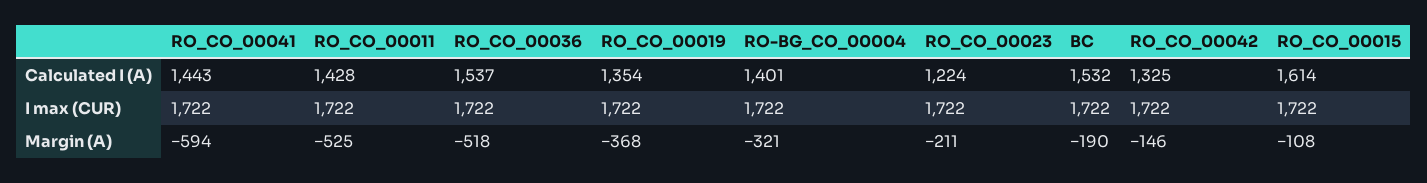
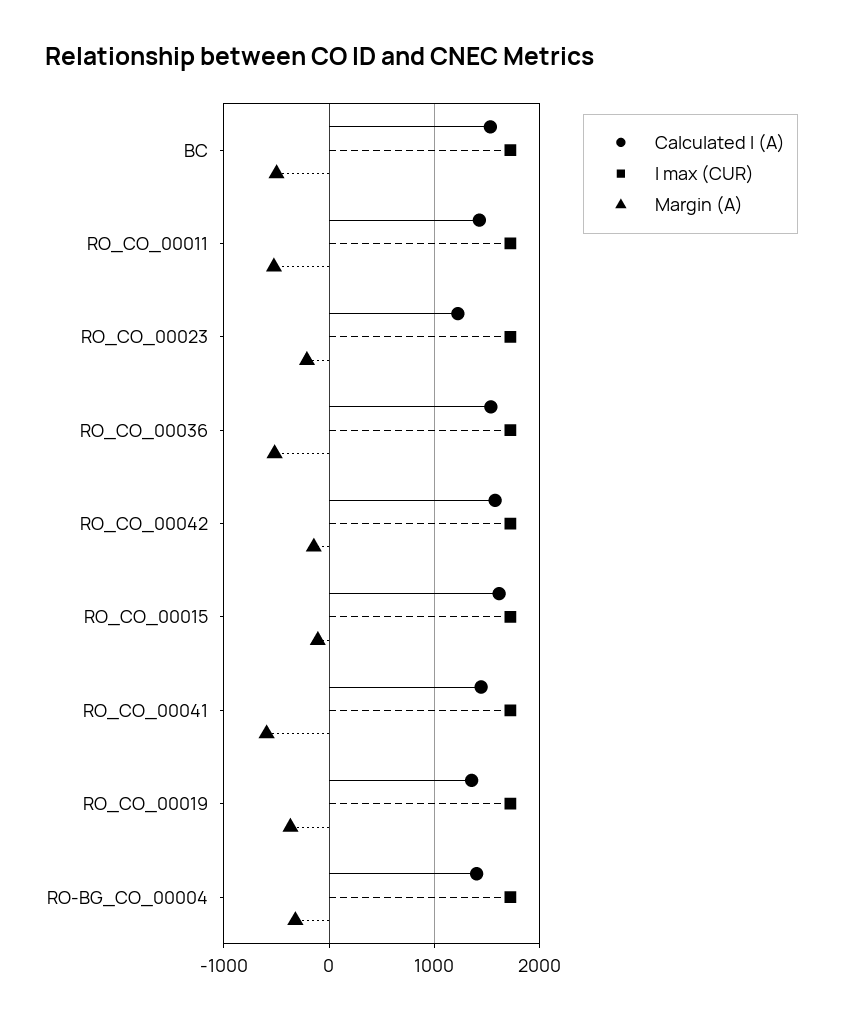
  {
    "Calculated I (A)": {
      "RO_CO_00041": 1443,
      "RO_CO_00011": 1428,
      "RO_CO_00036": 1537,
      "RO_CO_00019": 1354,
      "RO-BG_CO_00004": 1401,
      "RO_CO_00023": 1224,
      "BC": 1532,
-     "RO_CO_00042": 1325,
+     "RO_CO_00042": 1600,
      "RO_CO_00015": 1614
    },
    "I max (CUR)": {
      "RO_CO_00041": 1722,
      "RO_CO_00011": 1722,
      "RO_CO_00036": 1722,
      "RO_CO_00019": 1722,
      "RO-BG_CO_00004": 1722,
      "RO_CO_00023": 1722,
      "BC": 1722,
      "RO_CO_00042": 1722,
      "RO_CO_00015": 1722
    },
    "Margin (A)": {
      "RO_CO_00041": -594,
      "RO_CO_00011": -525,
      "RO_CO_00036": -518,
      "RO_CO_00019": -368,
      "RO-BG_CO_00004": -321,
      "RO_CO_00023": -211,
-     "BC": -190,
+     "BC": -500,
      "RO_CO_00042": -146,
      "RO_CO_00015": -108
    }
  }

